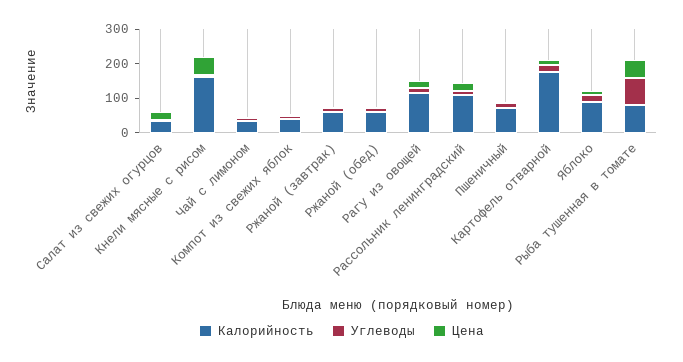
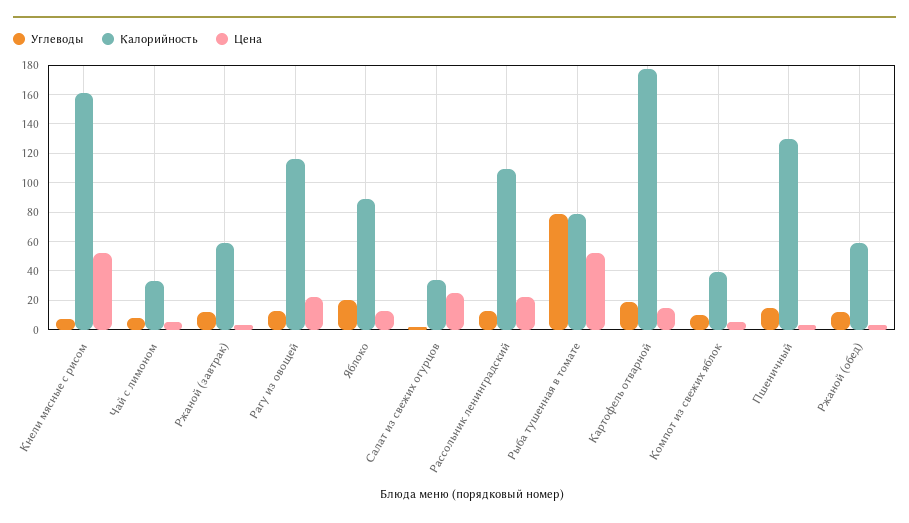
  {
    "Калорийность": {
      "Салат из свежих огурцов": 35,
      "Кнели мясные с рисом": 160,
      "Чай с лимоном": 35,
      "Компот из свежих яблок": 40,
      "Ржаной (завтрак)": 60,
      "Ржаной (обед)": 60,
      "Рагу из овощей": 115,
      "Рассольник ленинградский": 110,
-     "Пшеничный": 75,
+     "Пшеничный": 130,
      "Картофель отварной": 175,
      "Яблоко": 90,
      "Рыба тушенная в томате": 80
    },
    "Углеводы": {
      "Салат из свежих огурцов": 0,
      "Кнели мясные с рисом": 5,
      "Чай с лимоном": 10,
      "Компот из свежих яблок": 10,
      "Ржаной (завтрак)": 10,
      "Ржаной (обед)": 10,
      "Рагу из овощей": 15,
      "Рассольник ленинградский": 15,
      "Пшеничный": 15,
      "Картофель отварной": 20,
      "Яблоко": 20,
      "Рыба тушенная в томате": 80
    },
    "Цена": {
      "Салат из свежих огурцов": 25,
      "Кнели мясные с рисом": 50,
      "Чай с лимоном": 5,
      "Компот из свежих яблок": 5,
      "Ржаной (завтрак)": 5,
      "Ржаной (обед)": 5,
      "Рагу из овощей": 20,
      "Рассольник ленинградский": 20,
      "Пшеничный": 5,
      "Картофель отварной": 15,
      "Яблоко": 15,
      "Рыба тушенная в томате": 50
    }
  }

